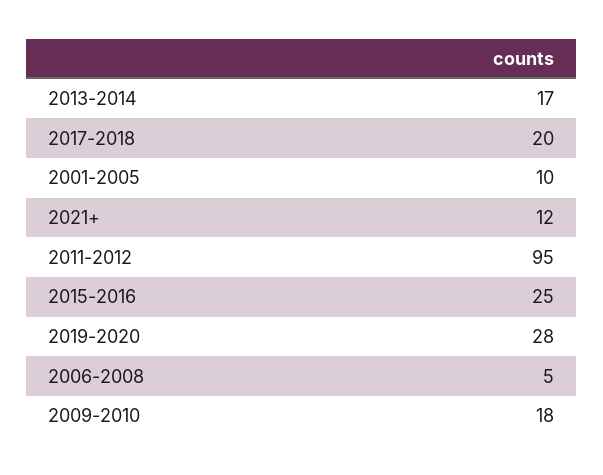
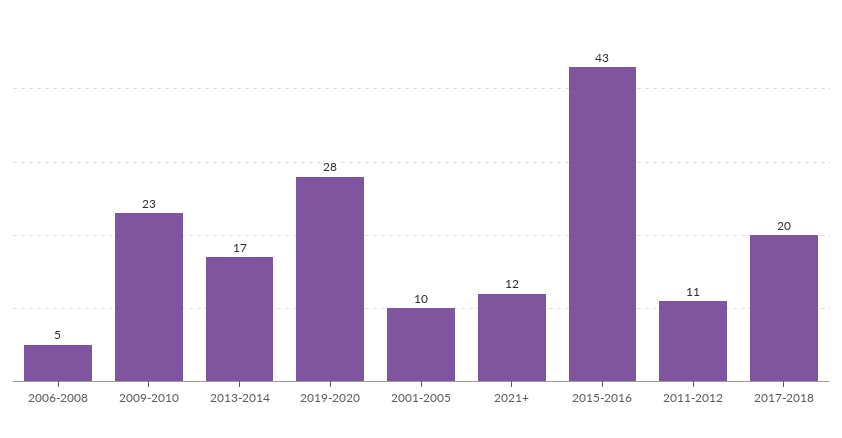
  {
    "2013-2014": 17,
    "2017-2018": 20,
    "2001-2005": 10,
    "2021+": 12,
-   "2011-2012": 95,
+   "2011-2012": 11,
-   "2015-2016": 25,
+   "2015-2016": 43,
    "2019-2020": 28,
    "2006-2008": 5,
-   "2009-2010": 18
+   "2009-2010": 23
  }

